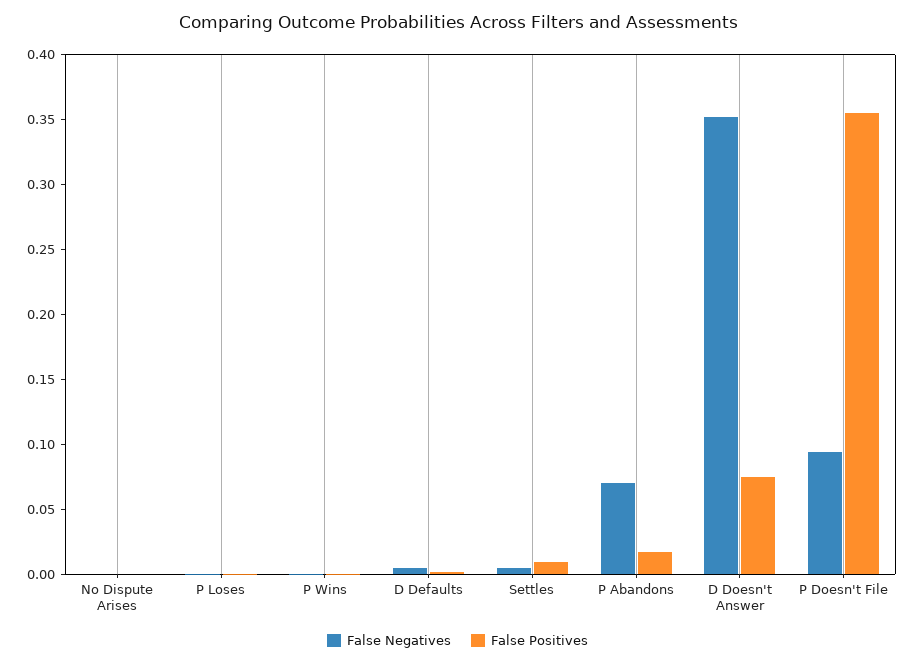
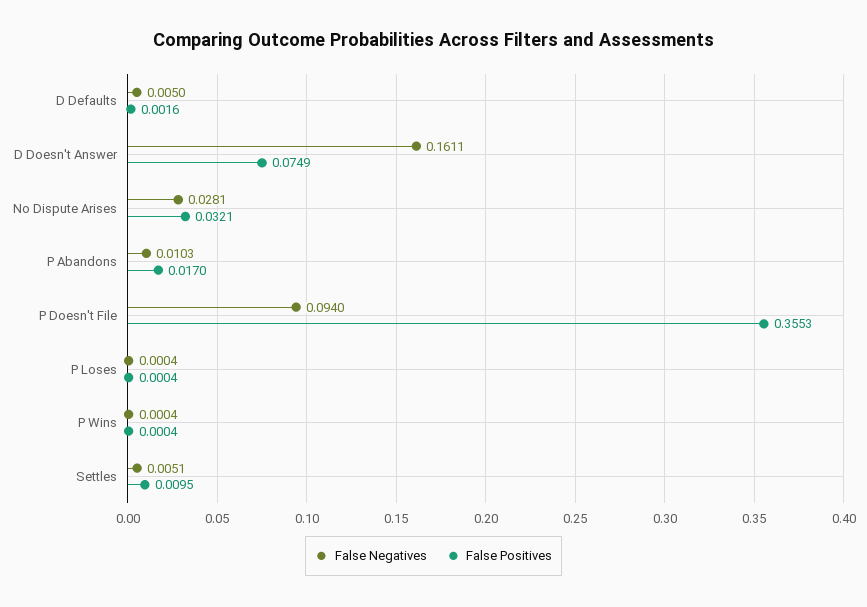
  {
    "False Negatives": {
-     "No Dispute Arises": 0,
+     "No Dispute Arises": 0.0281,
      "P Loses": 0.0004,
      "P Wins": 0.0004,
      "D Defaults": 0.005,
      "Settles": 0.0051,
-     "P Abandons": 0.07,
+     "P Abandons": 0.0103,
-     "D Doesn't Answer": 0.35,
+     "D Doesn't Answer": 0.1611,
      "P Doesn't File": 0.094
    },
    "False Positives": {
-     "No Dispute Arises": 0,
+     "No Dispute Arises": 0.0321,
      "P Loses": 0.0004,
      "P Wins": 0.0004,
      "D Defaults": 0.0016,
      "Settles": 0.0095,
      "P Abandons": 0.017,
      "D Doesn't Answer": 0.0749,
      "P Doesn't File": 0.3553
    }
  }

